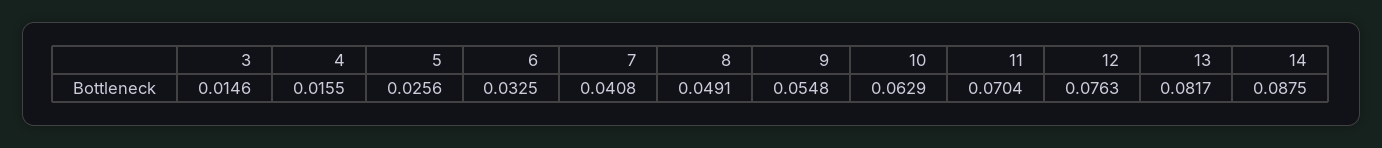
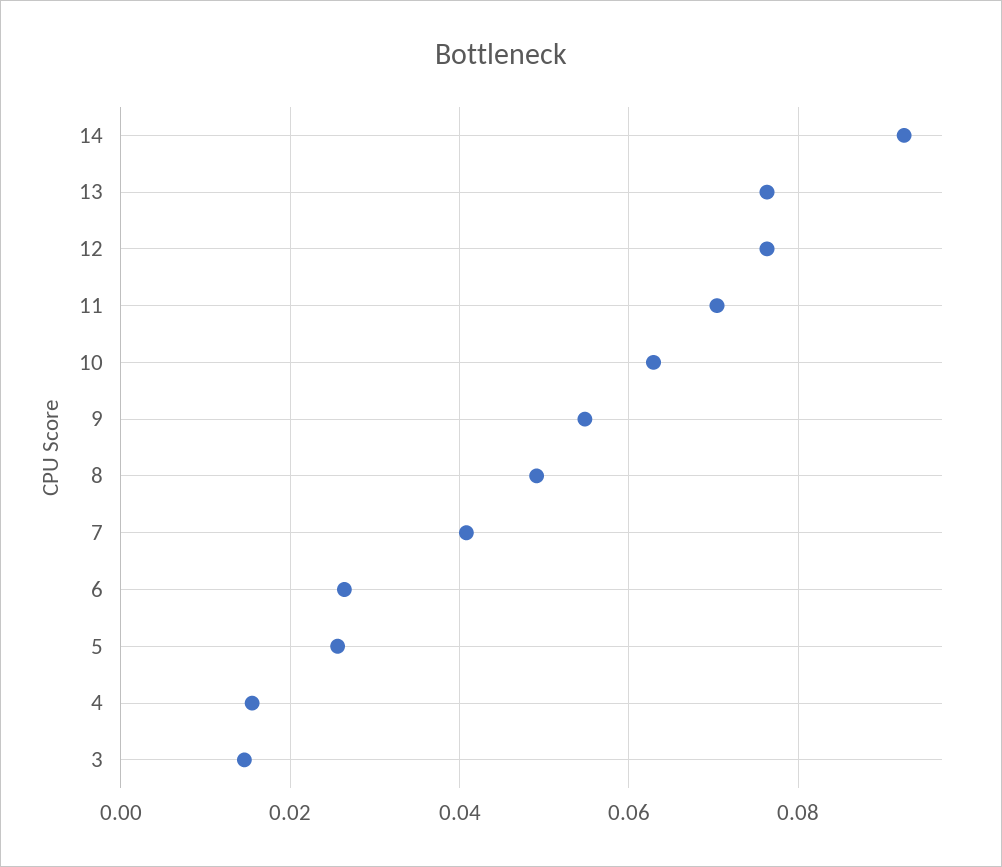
  {
    "3": 0.0146,
    "4": 0.0155,
    "5": 0.0256,
-   "6": 0.0325,
+   "6": 0.026,
    "7": 0.0408,
    "8": 0.0491,
    "9": 0.0548,
    "10": 0.0629,
    "11": 0.0704,
    "12": 0.0763,
-   "13": 0.0817,
+   "13": 0.076,
-   "14": 0.0875
+   "14": 0.092
  }

